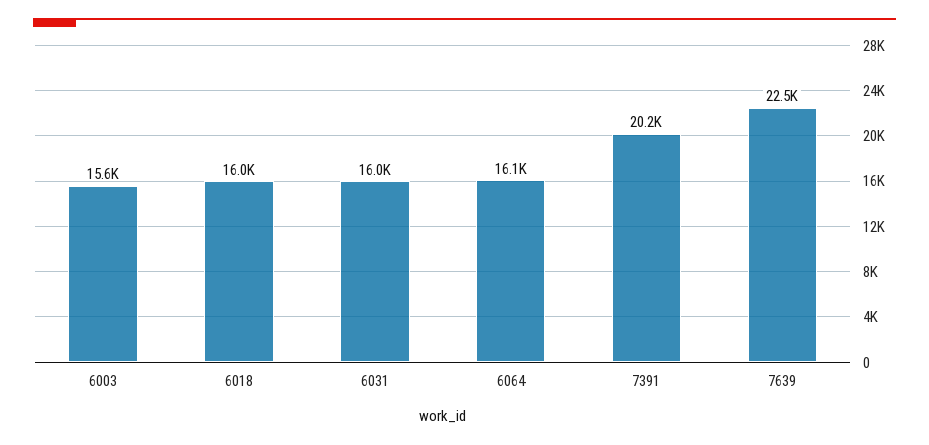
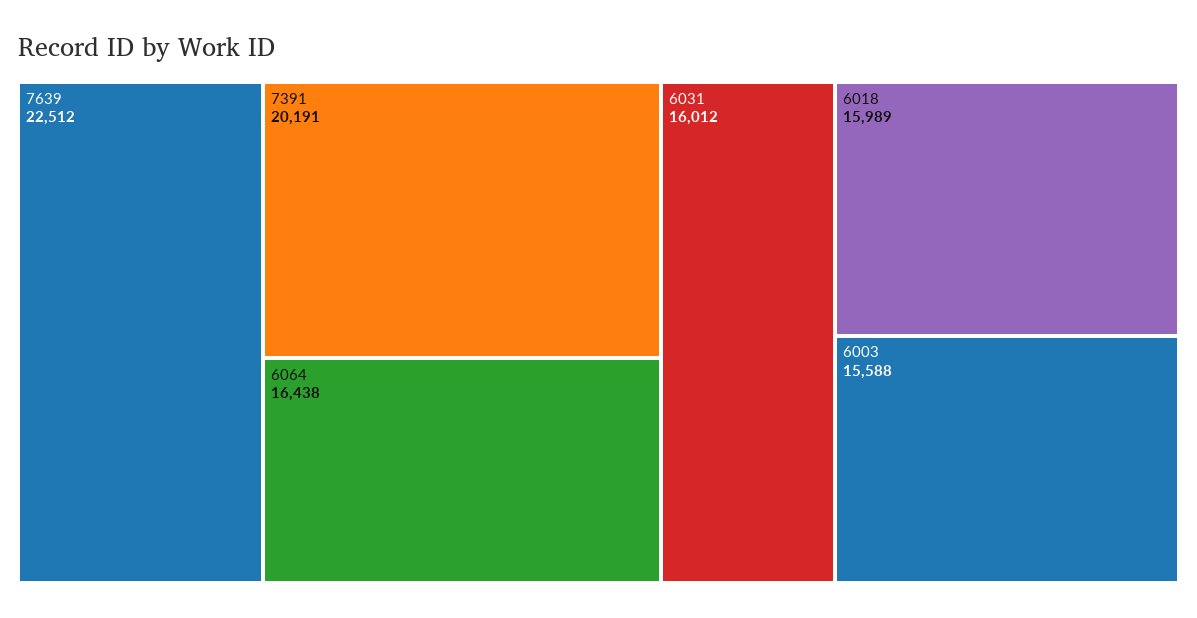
  {
    "6003": 15588,
    "6018": 15989,
    "6031": 16012,
-   "6064": 16100,
+   "6064": 16438,
    "7391": 20191,
    "7639": 22512
  }

